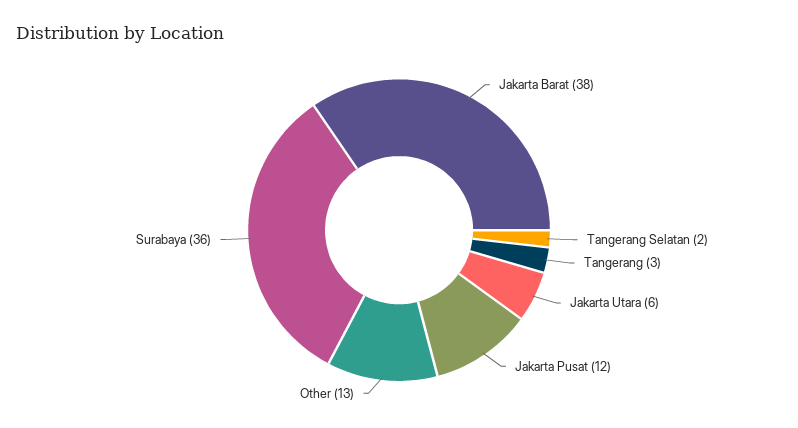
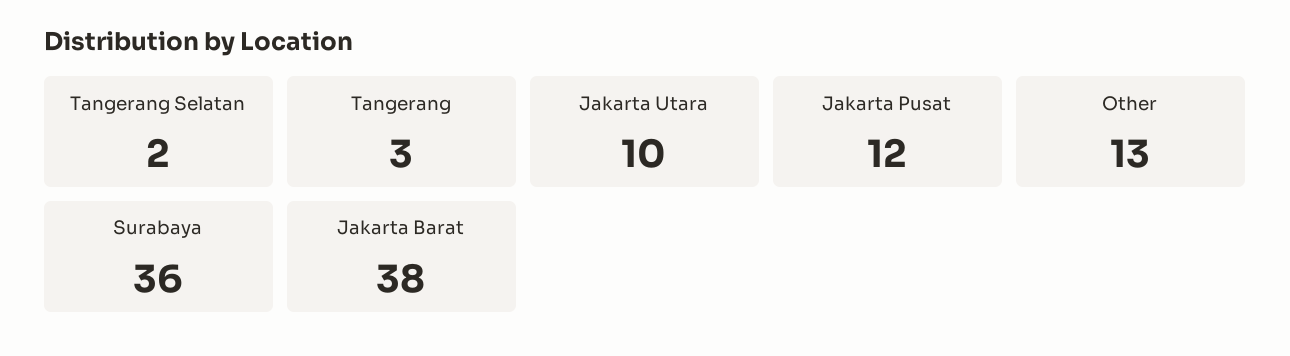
  {
    "Jakarta Barat": 38,
    "Tangerang Selatan": 2,
    "Tangerang": 3,
-   "Jakarta Utara": 6,
+   "Jakarta Utara": 10,
    "Jakarta Pusat": 12,
    "Other": 13,
    "Surabaya": 36
  }

